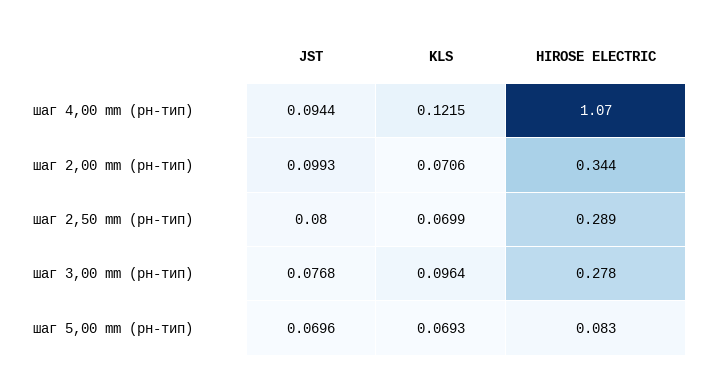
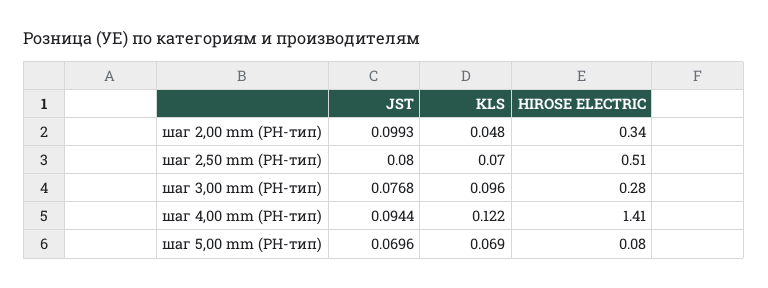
  {
    "JST": {
      "шаг 4,00 mm (рн-тип)": 0.0944,
      "шаг 2,00 mm (рн-тип)": 0.0993,
      "шаг 2,50 mm (рн-тип)": 0.08,
      "шаг 3,00 mm (рн-тип)": 0.0768,
      "шаг 5,00 mm (рн-тип)": 0.0696
    },
    "KLS": {
      "шаг 4,00 mm (рн-тип)": 0.1215,
-     "шаг 2,00 mm (рн-тип)": 0.0706,
+     "шаг 2,00 mm (рн-тип)": 0.048,
      "шаг 2,50 mm (рн-тип)": 0.0699,
      "шаг 3,00 mm (рн-тип)": 0.0964,
      "шаг 5,00 mm (рн-тип)": 0.0693
    },
    "HIROSE ELECTRIC": {
-     "шаг 4,00 mm (рн-тип)": 1.07,
+     "шаг 4,00 mm (рн-тип)": 1.41,
      "шаг 2,00 mm (рн-тип)": 0.344,
-     "шаг 2,50 mm (рн-тип)": 0.289,
+     "шаг 2,50 mm (рн-тип)": 0.51,
      "шаг 3,00 mm (рн-тип)": 0.278,
      "шаг 5,00 mm (рн-тип)": 0.083
    }
  }

